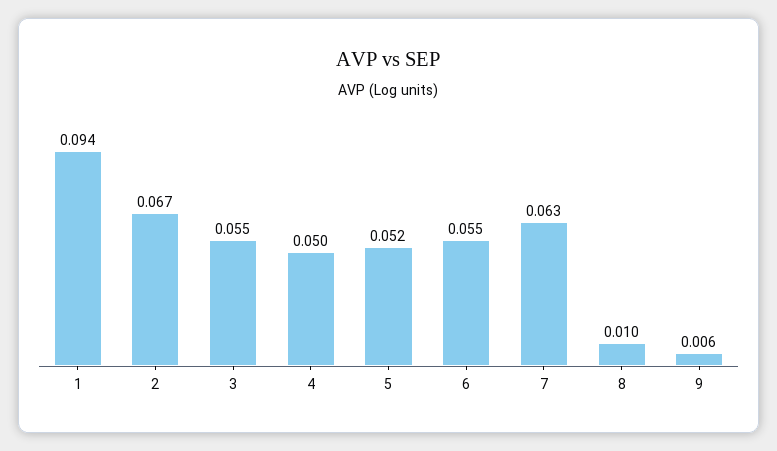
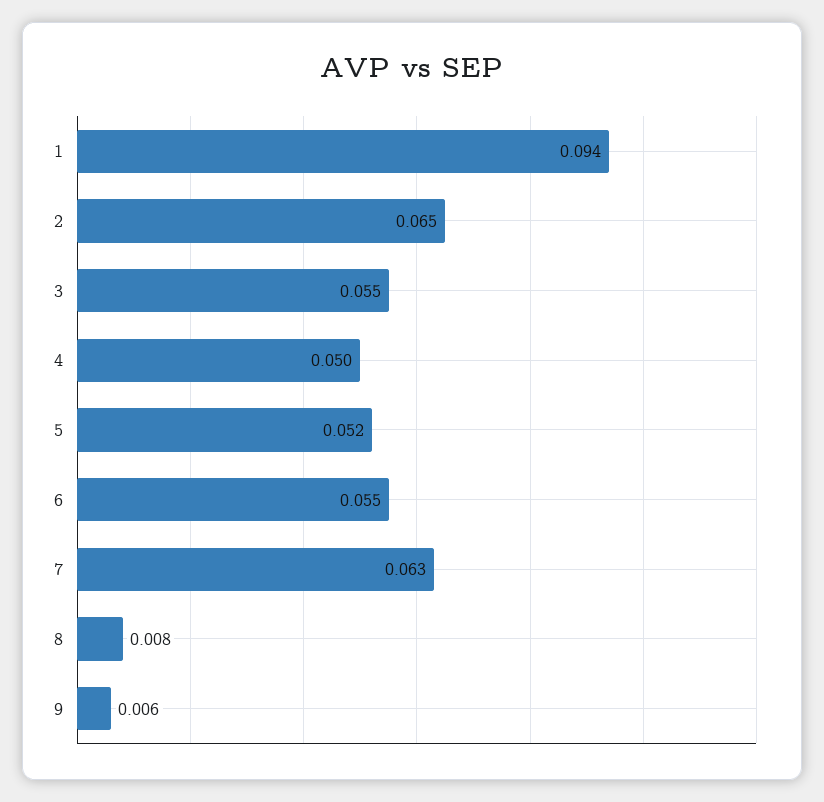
  {
    "1": 0.094,
-   "2": 0.067,
+   "2": 0.065,
    "3": 0.055,
    "4": 0.05,
    "5": 0.052,
    "6": 0.055,
    "7": 0.063,
-   "8": 0.01,
+   "8": 0.008,
    "9": 0.006
  }

